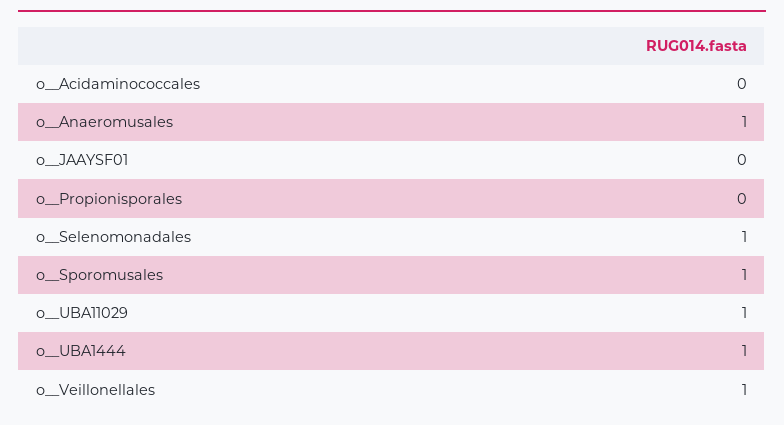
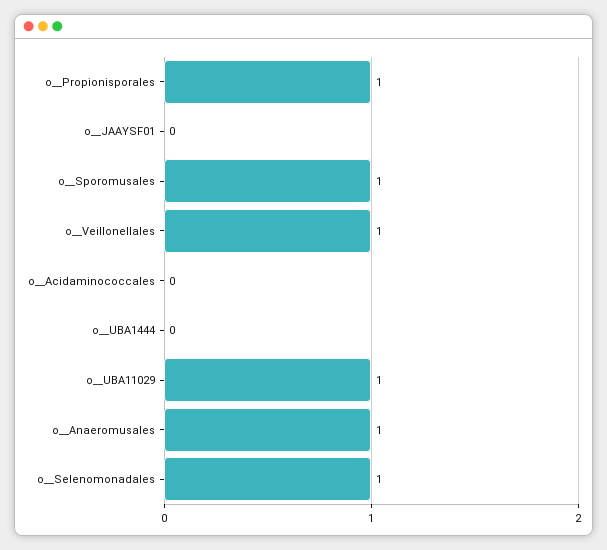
  {
    "o__Acidaminococcales": 0,
    "o__Anaeromusales": 1,
    "o__JAAYSF01": 0,
-   "o__Propionisporales": 0,
+   "o__Propionisporales": 1,
    "o__Selenomonadales": 1,
    "o__Sporomusales": 1,
    "o__UBA11029": 1,
-   "o__UBA1444": 1,
+   "o__UBA1444": 0,
    "o__Veillonellales": 1
  }

